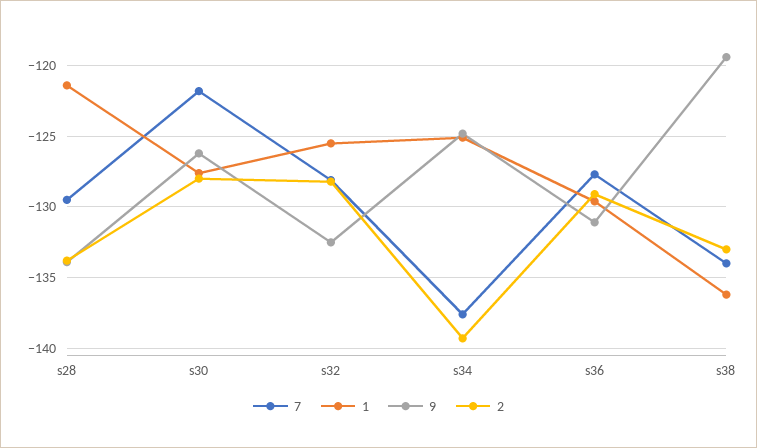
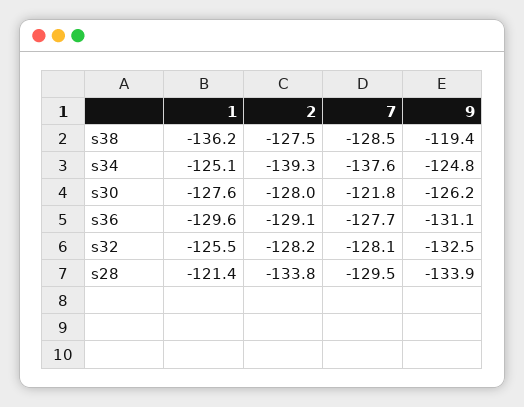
  {
    "7": {
      "s28": -129.5,
      "s30": -121.8,
      "s32": -128.1,
      "s34": -137.6,
      "s36": -127.7,
-     "s38": -134
+     "s38": -128.5
    },
    "1": {
      "s28": -121.4,
      "s30": -127.6,
      "s32": -125.5,
      "s34": -125.1,
      "s36": -129.6,
      "s38": -136.2
    },
    "9": {
      "s28": -133.9,
      "s30": -126.2,
      "s32": -132.5,
      "s34": -124.8,
      "s36": -131.1,
      "s38": -119.4
    },
    "2": {
      "s28": -133.8,
      "s30": -128,
      "s32": -128.2,
      "s34": -139.3,
      "s36": -129.1,
-     "s38": -133
+     "s38": -127.5
    }
  }

